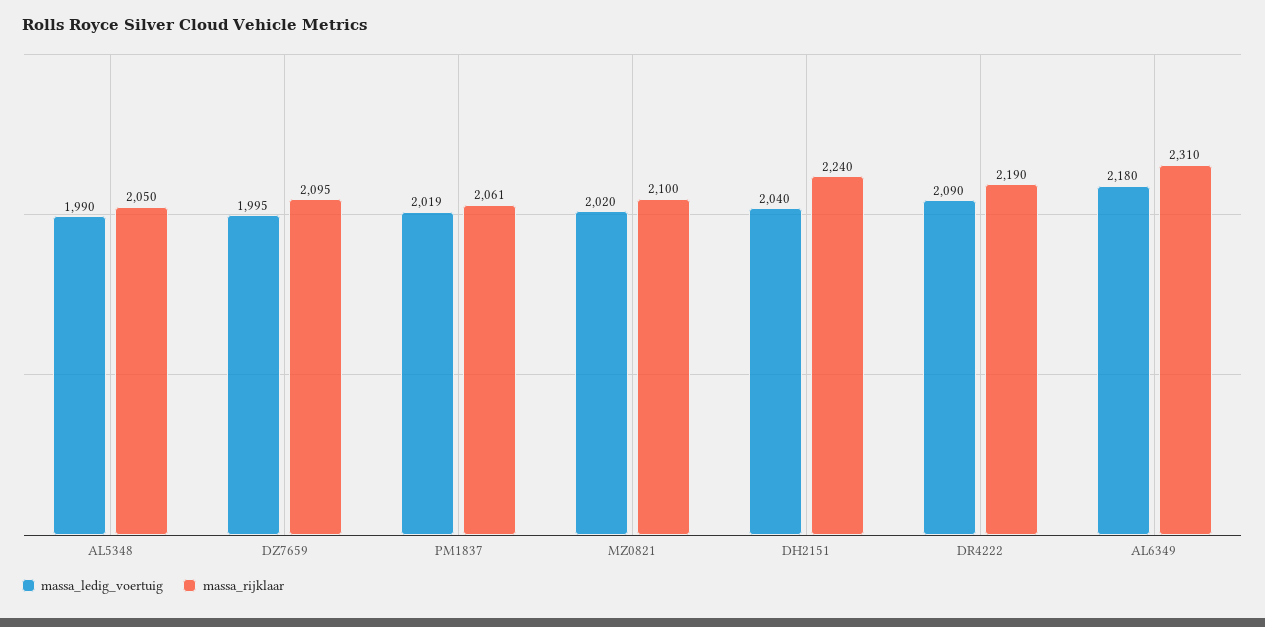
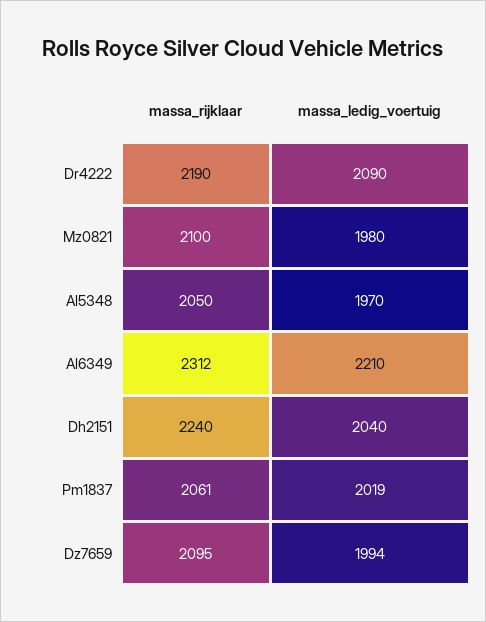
  {
    "massa_ledig_voertuig": {
-     "AL5348": 1990,
+     "AL5348": 1970,
-     "DZ7659": 1995,
+     "DZ7659": 1994,
      "PM1837": 2019,
-     "MZ0821": 2020,
+     "MZ0821": 1980,
      "DH2151": 2040,
      "DR4222": 2090,
-     "AL6349": 2180
+     "AL6349": 2210
    },
    "massa_rijklaar": {
      "AL5348": 2050,
      "DZ7659": 2095,
      "PM1837": 2061,
      "MZ0821": 2100,
      "DH2151": 2240,
      "DR4222": 2190,
-     "AL6349": 2310
+     "AL6349": 2312
    }
  }

